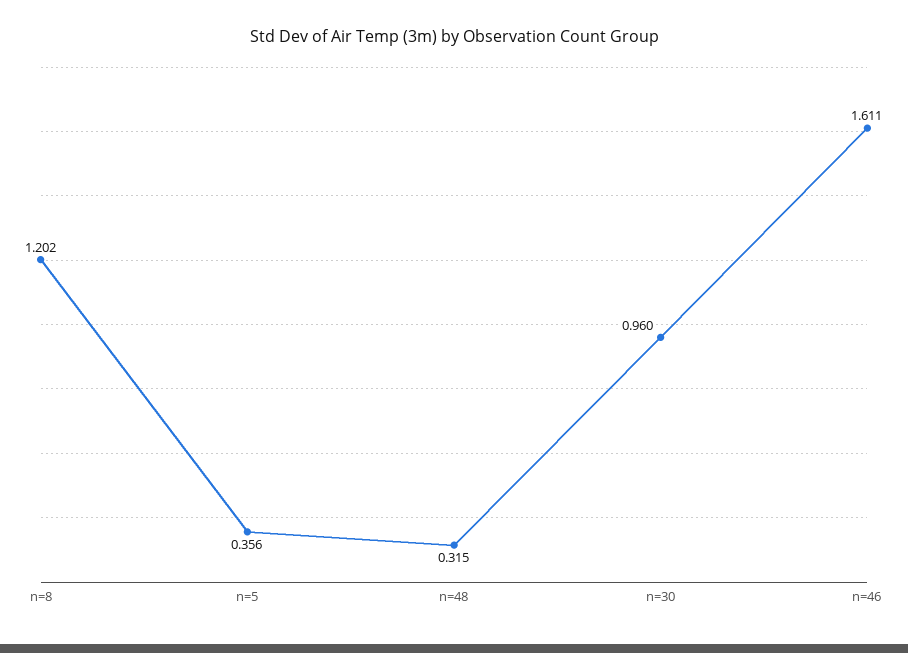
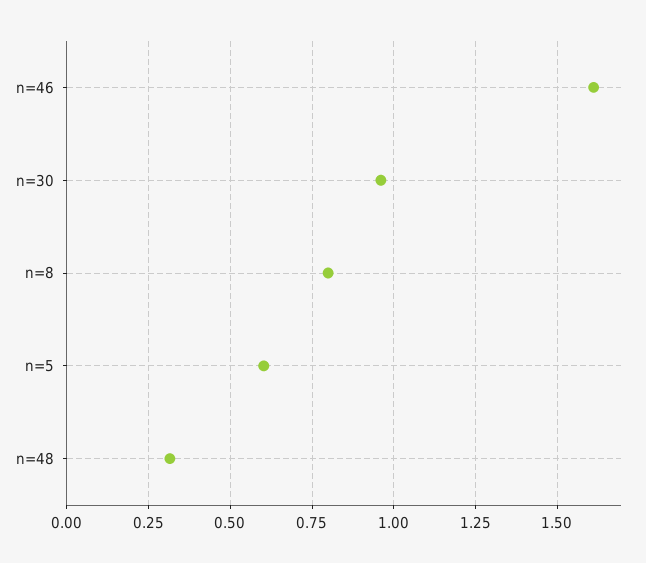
  {
-   "n=8": 1.202,
+   "n=8": 0.8,
-   "n=5": 0.356,
+   "n=5": 0.6,
    "n=48": 0.315,
    "n=30": 0.96,
    "n=46": 1.611
  }

